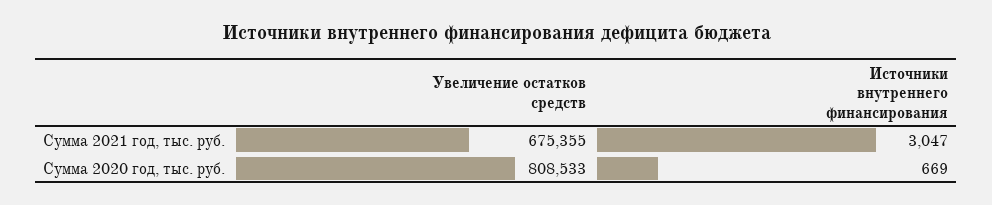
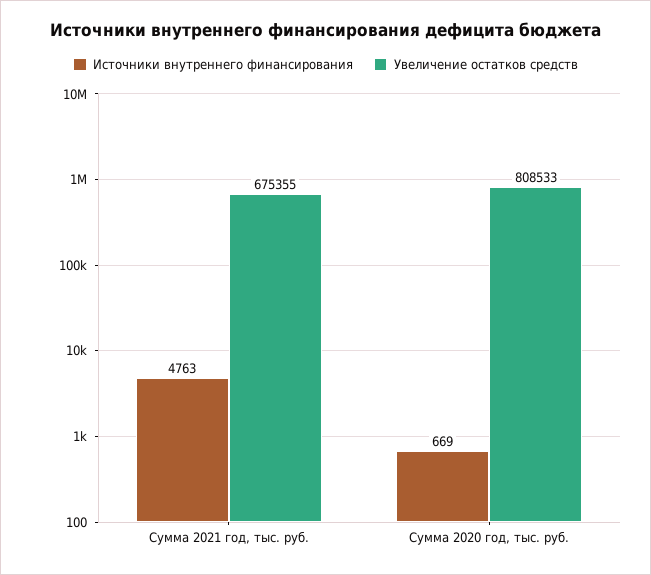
  {
    "Увеличение остатков средств": {
      "Сумма 2021 год, тыс. руб.": 675355,
      "Сумма 2020 год, тыс. руб.": 808533
    },
    "Источники внутреннего финансирования": {
-     "Сумма 2021 год, тыс. руб.": 3047,
+     "Сумма 2021 год, тыс. руб.": 4763,
      "Сумма 2020 год, тыс. руб.": 669
    }
  }

